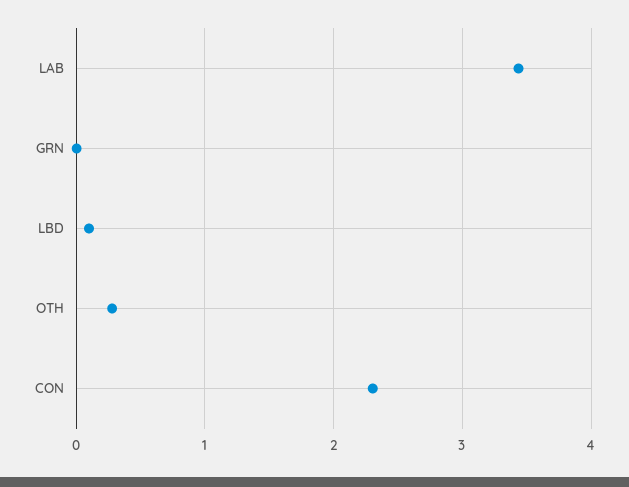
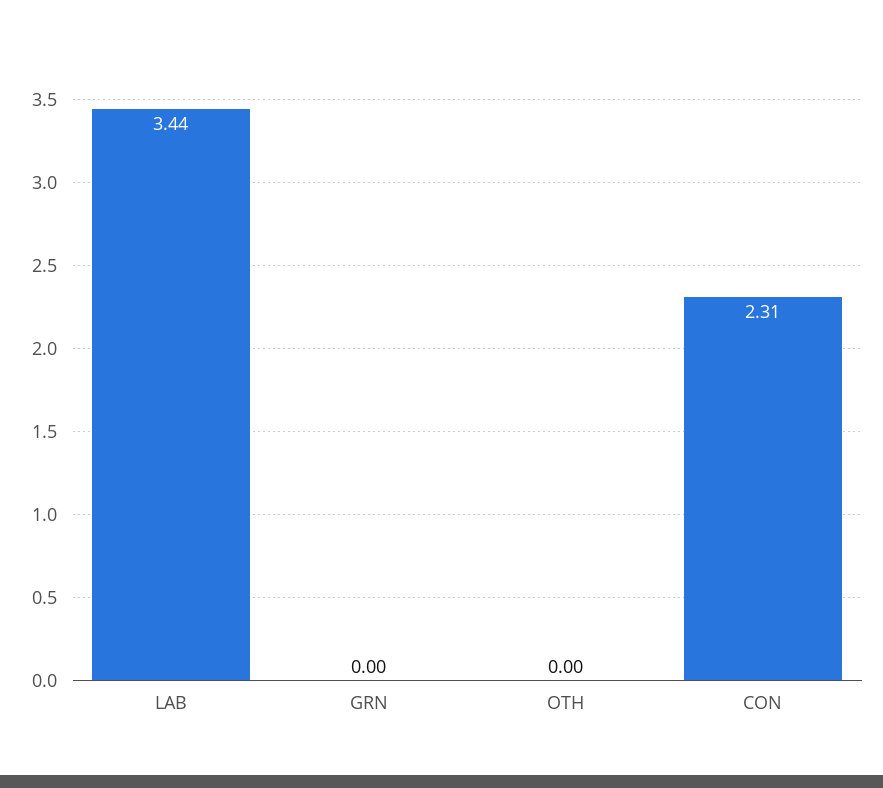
  {
    "LAB": 3.44,
    "GRN": 0,
-   "LBD": 0.1,
-   "OTH": 0.3,
+   "OTH": 0,
    "CON": 2.31
  }

